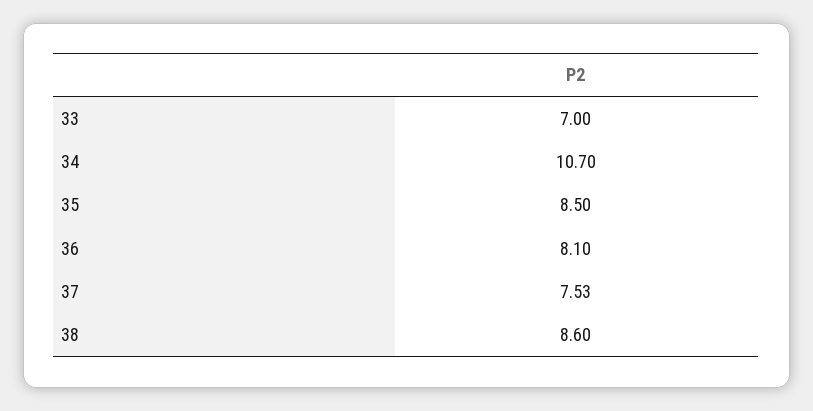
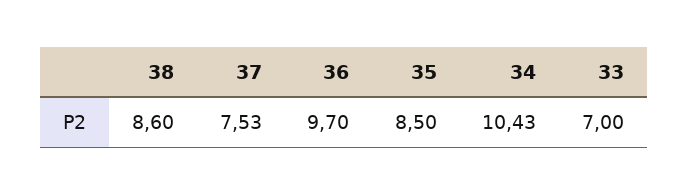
  {
    "33": 7,
-   "34": 10.7,
+   "34": 10.43,
    "35": 8.5,
-   "36": 8.1,
+   "36": 9.7,
    "37": 7.53,
    "38": 8.6
  }

